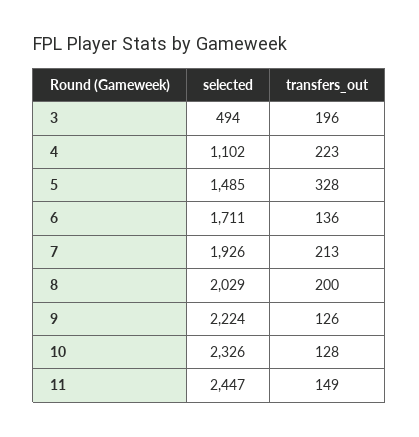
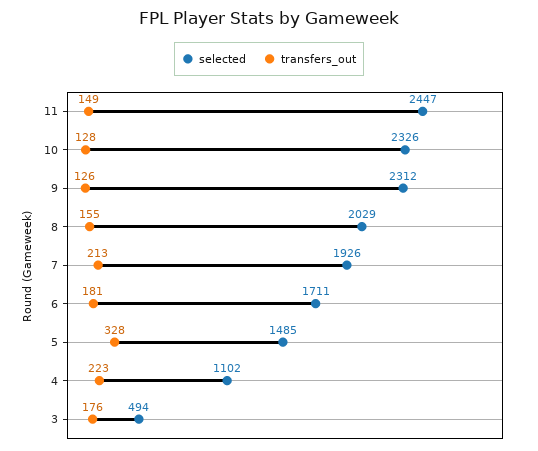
  {
    "selected": {
      "3": 494,
      "4": 1102,
      "5": 1485,
      "6": 1711,
      "7": 1926,
      "8": 2029,
-     "9": 2224,
+     "9": 2312,
      "10": 2326,
      "11": 2447
    },
    "transfers_out": {
-     "3": 196,
+     "3": 176,
      "4": 223,
      "5": 328,
-     "6": 136,
+     "6": 181,
      "7": 213,
-     "8": 200,
+     "8": 155,
      "9": 126,
      "10": 128,
      "11": 149
    }
  }

